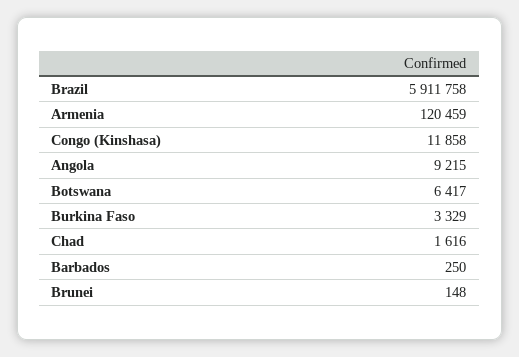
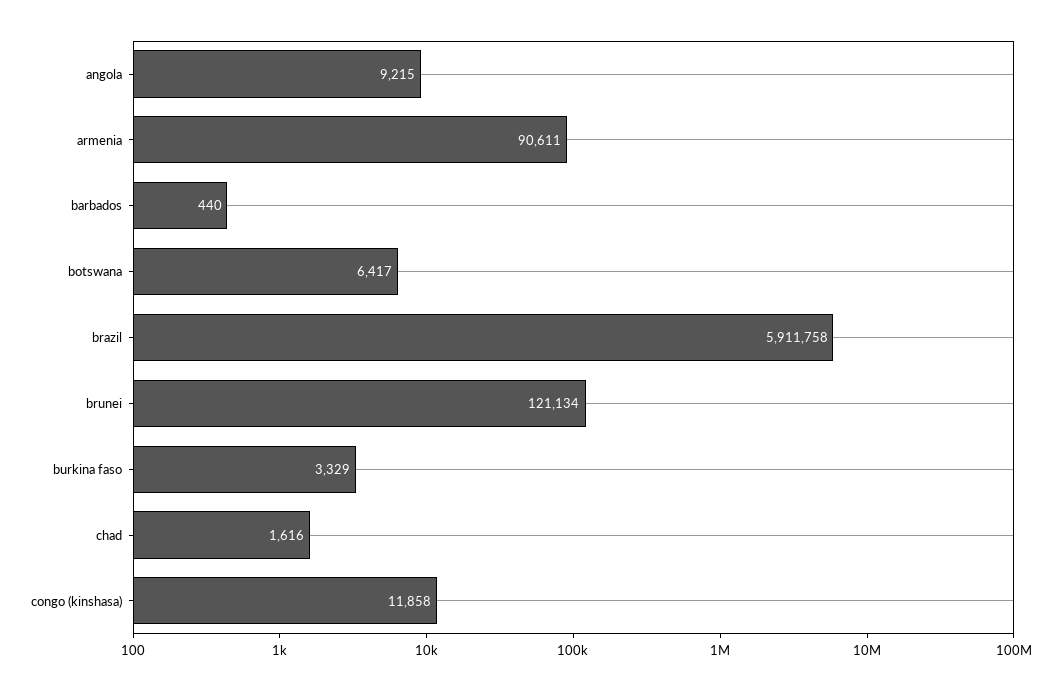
  {
    "Brazil": 5911758,
-   "Armenia": 120459,
+   "Armenia": 90611,
    "Congo (Kinshasa)": 11858,
    "Angola": 9215,
    "Botswana": 6417,
    "Burkina Faso": 3329,
    "Chad": 1616,
-   "Barbados": 250,
+   "Barbados": 440,
-   "Brunei": 148
+   "Brunei": 121134
  }

